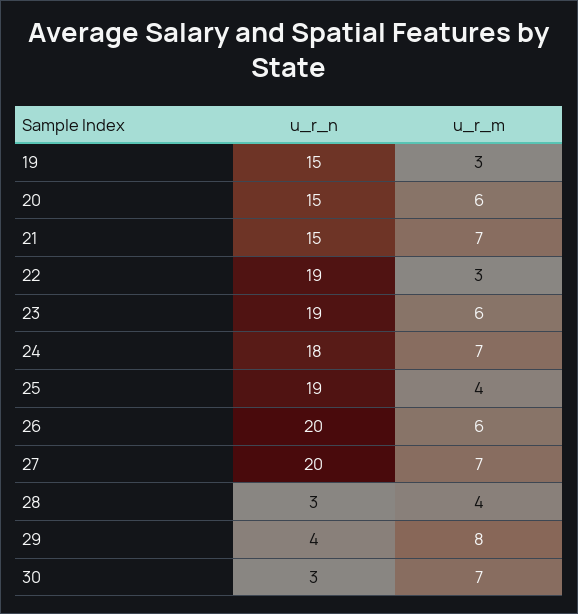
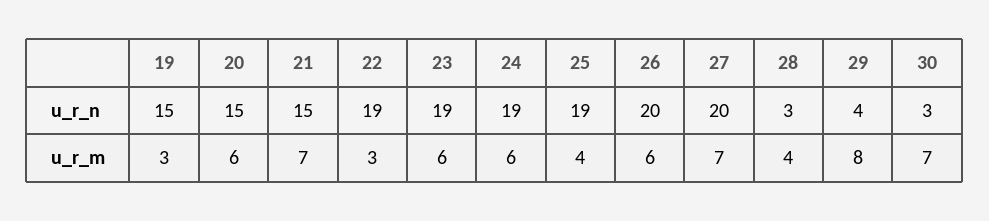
  {
    "u_r_n": {
      "19": 15,
      "20": 15,
      "21": 15,
      "22": 19,
      "23": 19,
-     "24": 18,
+     "24": 19,
      "25": 19,
      "26": 20,
      "27": 20,
      "28": 3,
      "29": 4,
      "30": 3
    },
    "u_r_m": {
      "19": 3,
      "20": 6,
      "21": 7,
      "22": 3,
      "23": 6,
-     "24": 7,
+     "24": 6,
      "25": 4,
      "26": 6,
      "27": 7,
      "28": 4,
      "29": 8,
      "30": 7
    }
  }

